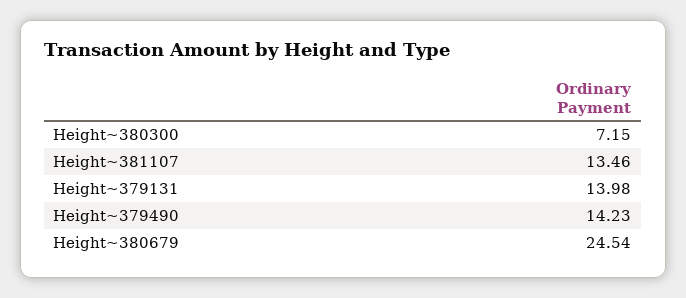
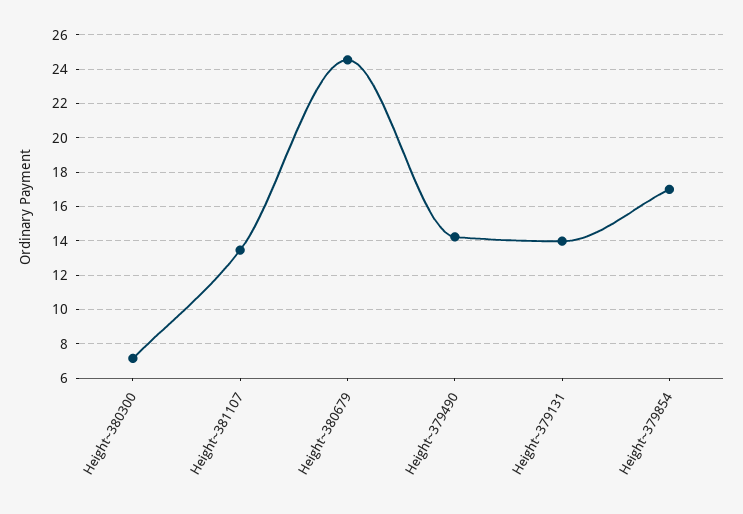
  {
    "Height~380300": 7.15,
    "Height~381107": 13.46,
    "Height~379131": 13.98,
    "Height~379490": 14.23,
-   "Height~380679": 24.54
+   "Height~380679": 24.54,
+   "Height~379854": 17
  }

